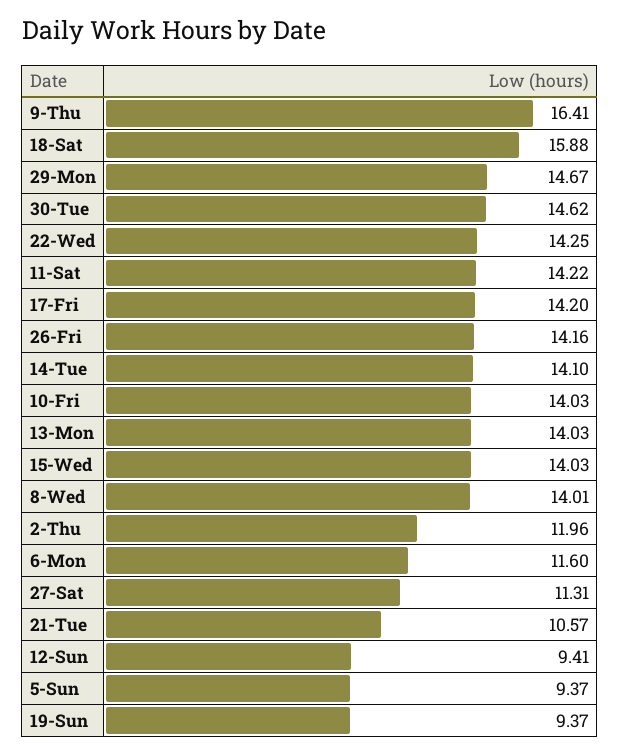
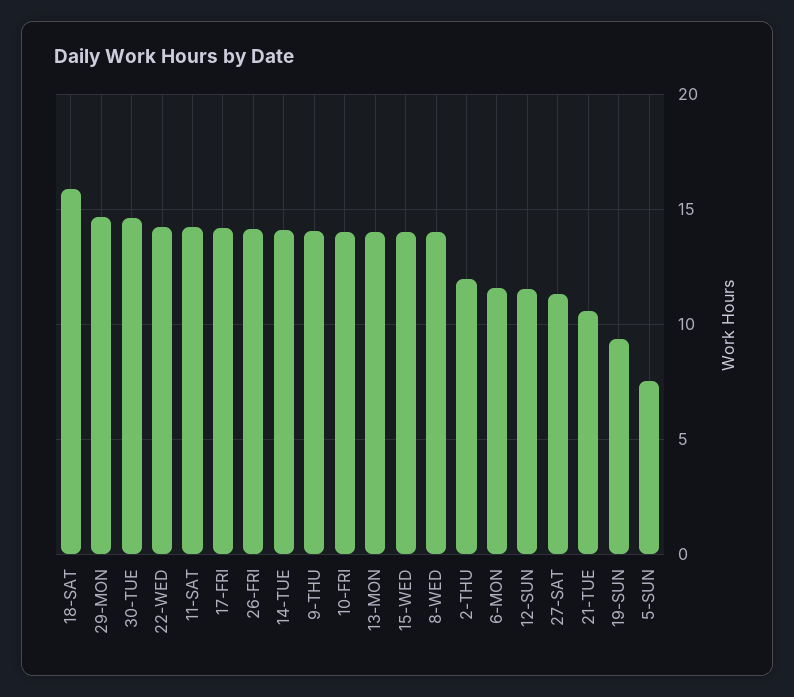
  {
-   "9-Thu": 16.41,
+   "9-Thu": 14,
    "18-Sat": 15.88,
    "29-Mon": 14.67,
    "30-Tue": 14.62,
    "22-Wed": 14.25,
    "11-Sat": 14.22,
    "17-Fri": 14.2,
    "26-Fri": 14.16,
    "14-Tue": 14.1,
    "10-Fri": 14.03,
    "13-Mon": 14.03,
    "15-Wed": 14.03,
    "8-Wed": 14.01,
    "2-Thu": 11.96,
    "6-Mon": 11.6,
    "27-Sat": 11.31,
    "21-Tue": 10.57,
-   "12-Sun": 9.41,
+   "12-Sun": 11.5,
-   "5-Sun": 9.37,
+   "5-Sun": 7.5,
    "19-Sun": 9.37
  }

